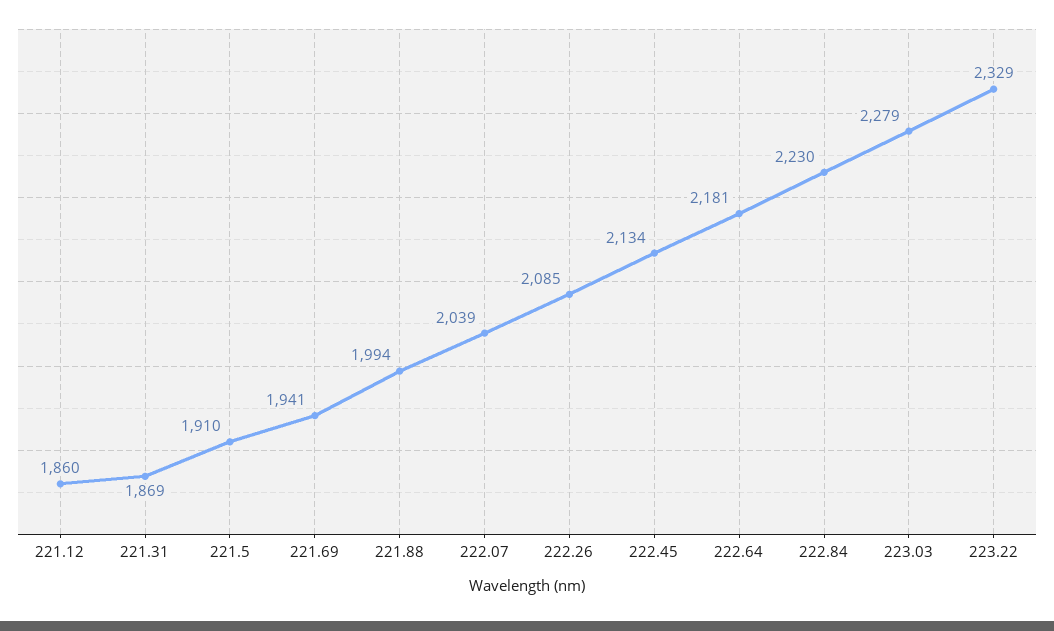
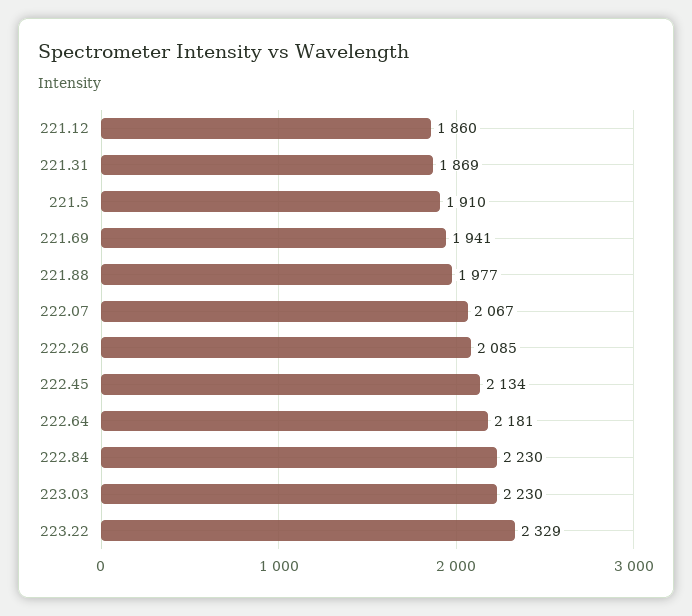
  {
    "221.12": 1860,
    "221.31": 1869,
    "221.5": 1910,
    "221.69": 1941,
-   "221.88": 1994,
+   "221.88": 1977,
-   "222.07": 2039,
+   "222.07": 2067,
    "222.26": 2085,
    "222.45": 2134,
    "222.64": 2181,
    "222.84": 2230,
-   "223.03": 2279,
+   "223.03": 2230,
    "223.22": 2329
  }

